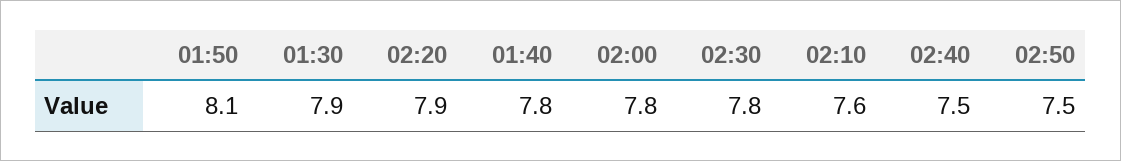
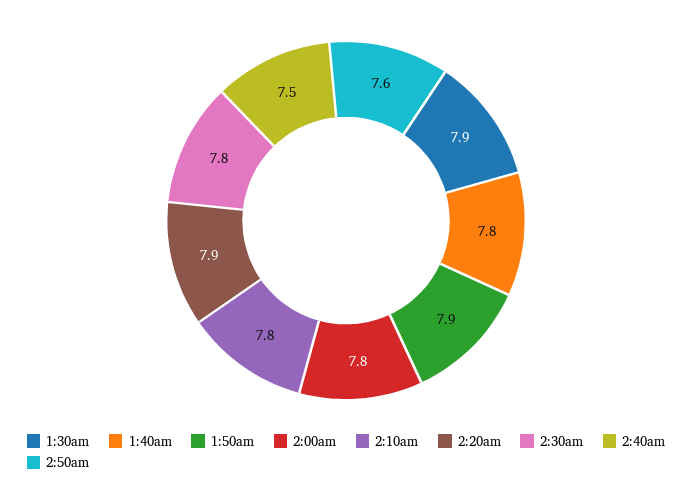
  {
-   "01:50": 8.1,
+   "01:50": 7.9,
    "01:30": 7.9,
    "02:20": 7.9,
    "01:40": 7.8,
    "02:00": 7.8,
    "02:30": 7.8,
-   "02:10": 7.6,
+   "02:10": 7.8,
    "02:40": 7.5,
-   "02:50": 7.5
+   "02:50": 7.6
  }

